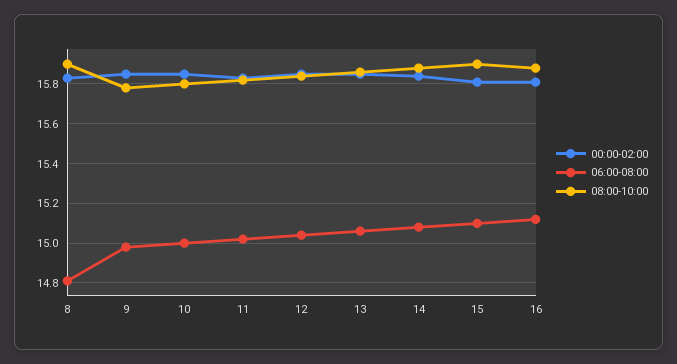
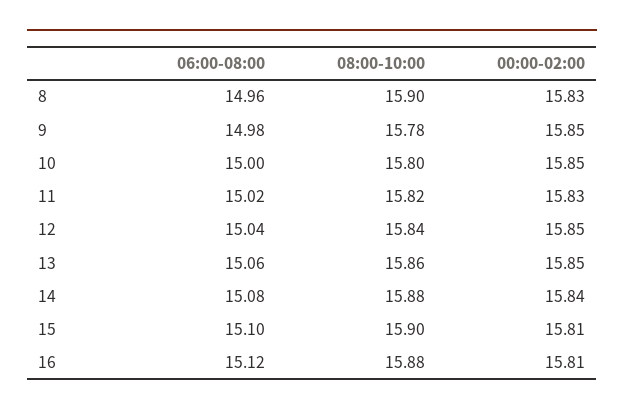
  {
    "00:00-02:00": {
      "8": 15.83,
      "9": 15.85,
      "10": 15.85,
      "11": 15.83,
      "12": 15.85,
      "13": 15.85,
      "14": 15.84,
      "15": 15.81,
      "16": 15.81
    },
    "06:00-08:00": {
-     "8": 14.8,
+     "8": 14.96,
      "9": 14.98,
      "10": 15,
      "11": 15.02,
      "12": 15.04,
      "13": 15.06,
      "14": 15.08,
      "15": 15.1,
      "16": 15.12
    },
    "08:00-10:00": {
      "8": 15.9,
      "9": 15.78,
      "10": 15.8,
      "11": 15.82,
      "12": 15.84,
      "13": 15.86,
      "14": 15.88,
      "15": 15.9,
      "16": 15.88
    }
  }

